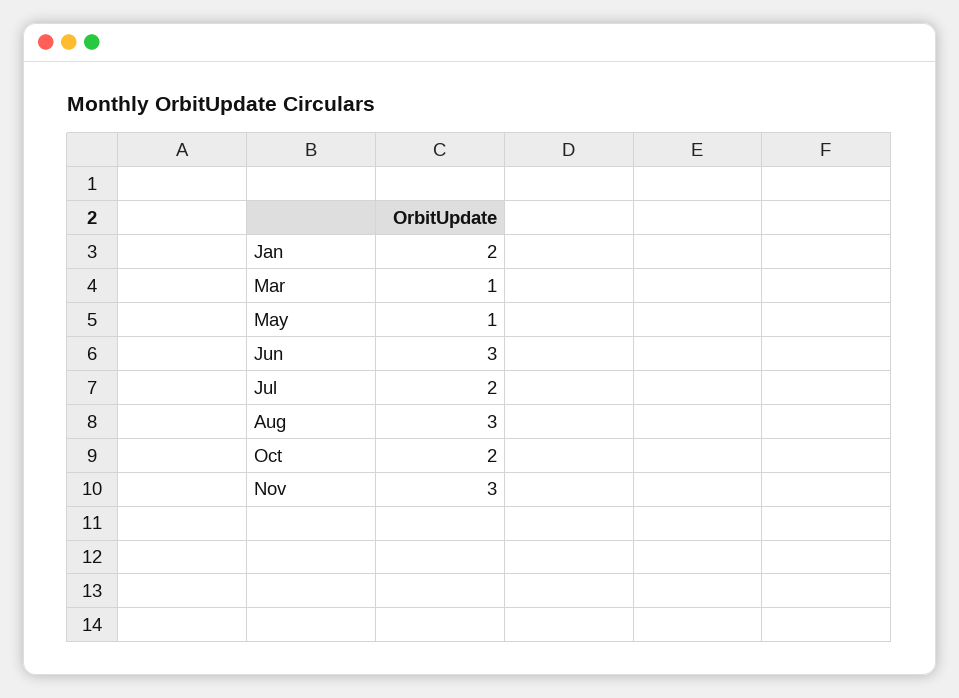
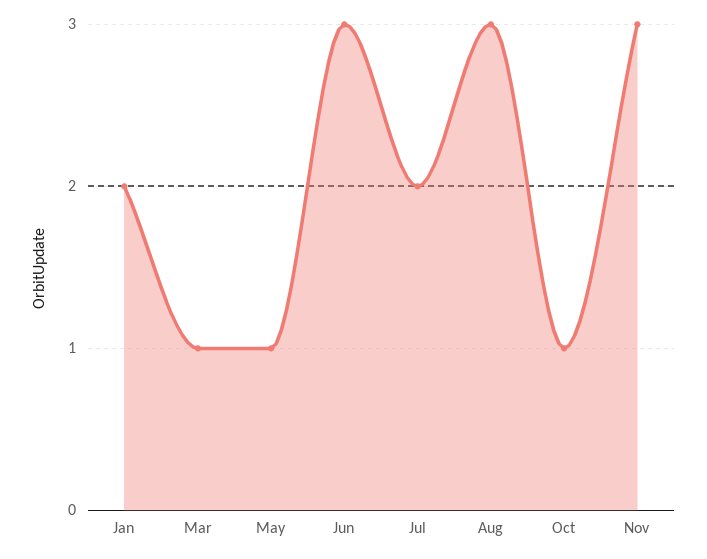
  {
    "Jan": 2,
    "Mar": 1,
    "May": 1,
    "Jun": 3,
    "Jul": 2,
    "Aug": 3,
-   "Oct": 2,
+   "Oct": 1,
    "Nov": 3
  }

